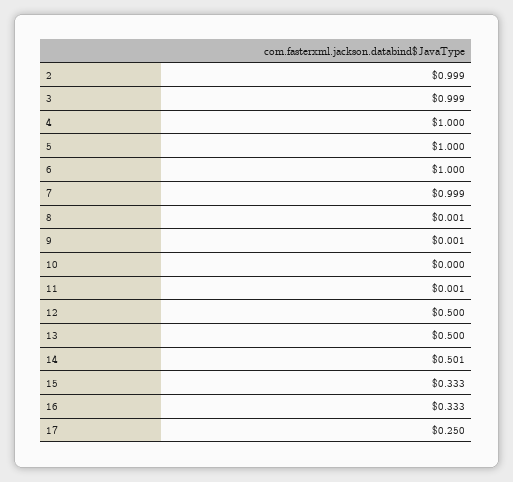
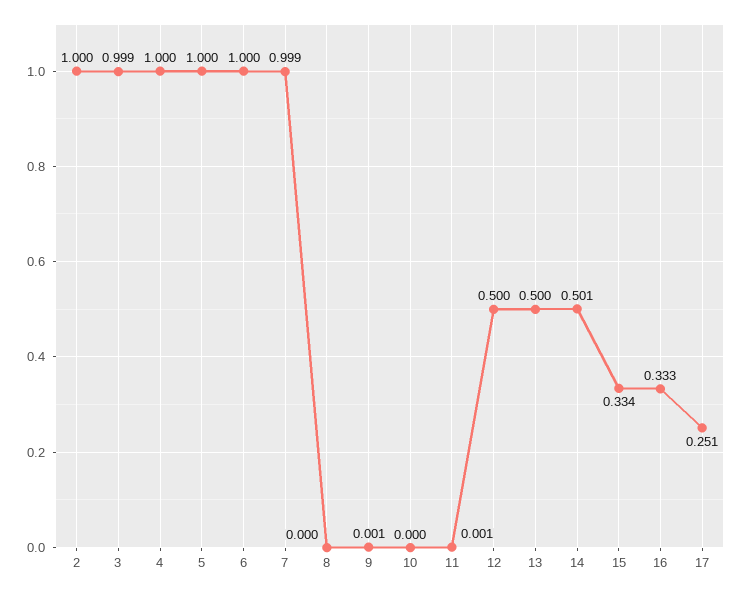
  {
-   "2": 0.999,
+   "2": 1,
    "3": 0.999,
    "4": 1,
    "5": 1,
    "6": 1,
    "7": 0.999,
-   "8": 0.001,
+   "8": 0,
    "9": 0.001,
    "10": 0,
    "11": 0.001,
    "12": 0.5,
    "13": 0.5,
    "14": 0.501,
-   "15": 0.333,
+   "15": 0.334,
    "16": 0.333,
-   "17": 0.25
+   "17": 0.251
  }

